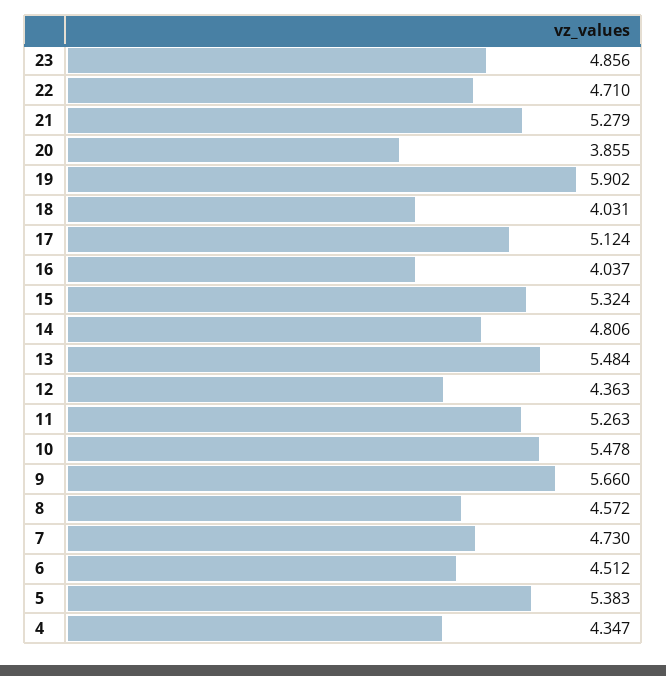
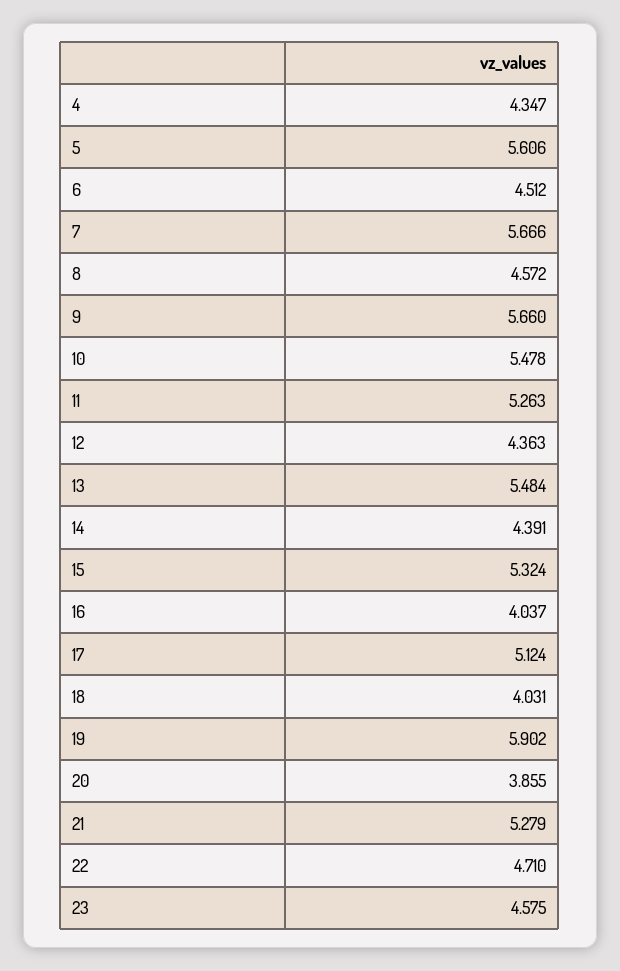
  {
-   "23": 4.856,
+   "23": 4.575,
    "22": 4.71,
    "21": 5.279,
    "20": 3.855,
    "19": 5.902,
    "18": 4.031,
    "17": 5.124,
    "16": 4.037,
    "15": 5.324,
-   "14": 4.806,
+   "14": 4.391,
    "13": 5.484,
    "12": 4.363,
    "11": 5.263,
    "10": 5.478,
    "9": 5.66,
    "8": 4.572,
-   "7": 4.73,
+   "7": 5.666,
    "6": 4.512,
-   "5": 5.383,
+   "5": 5.606,
    "4": 4.347
  }

